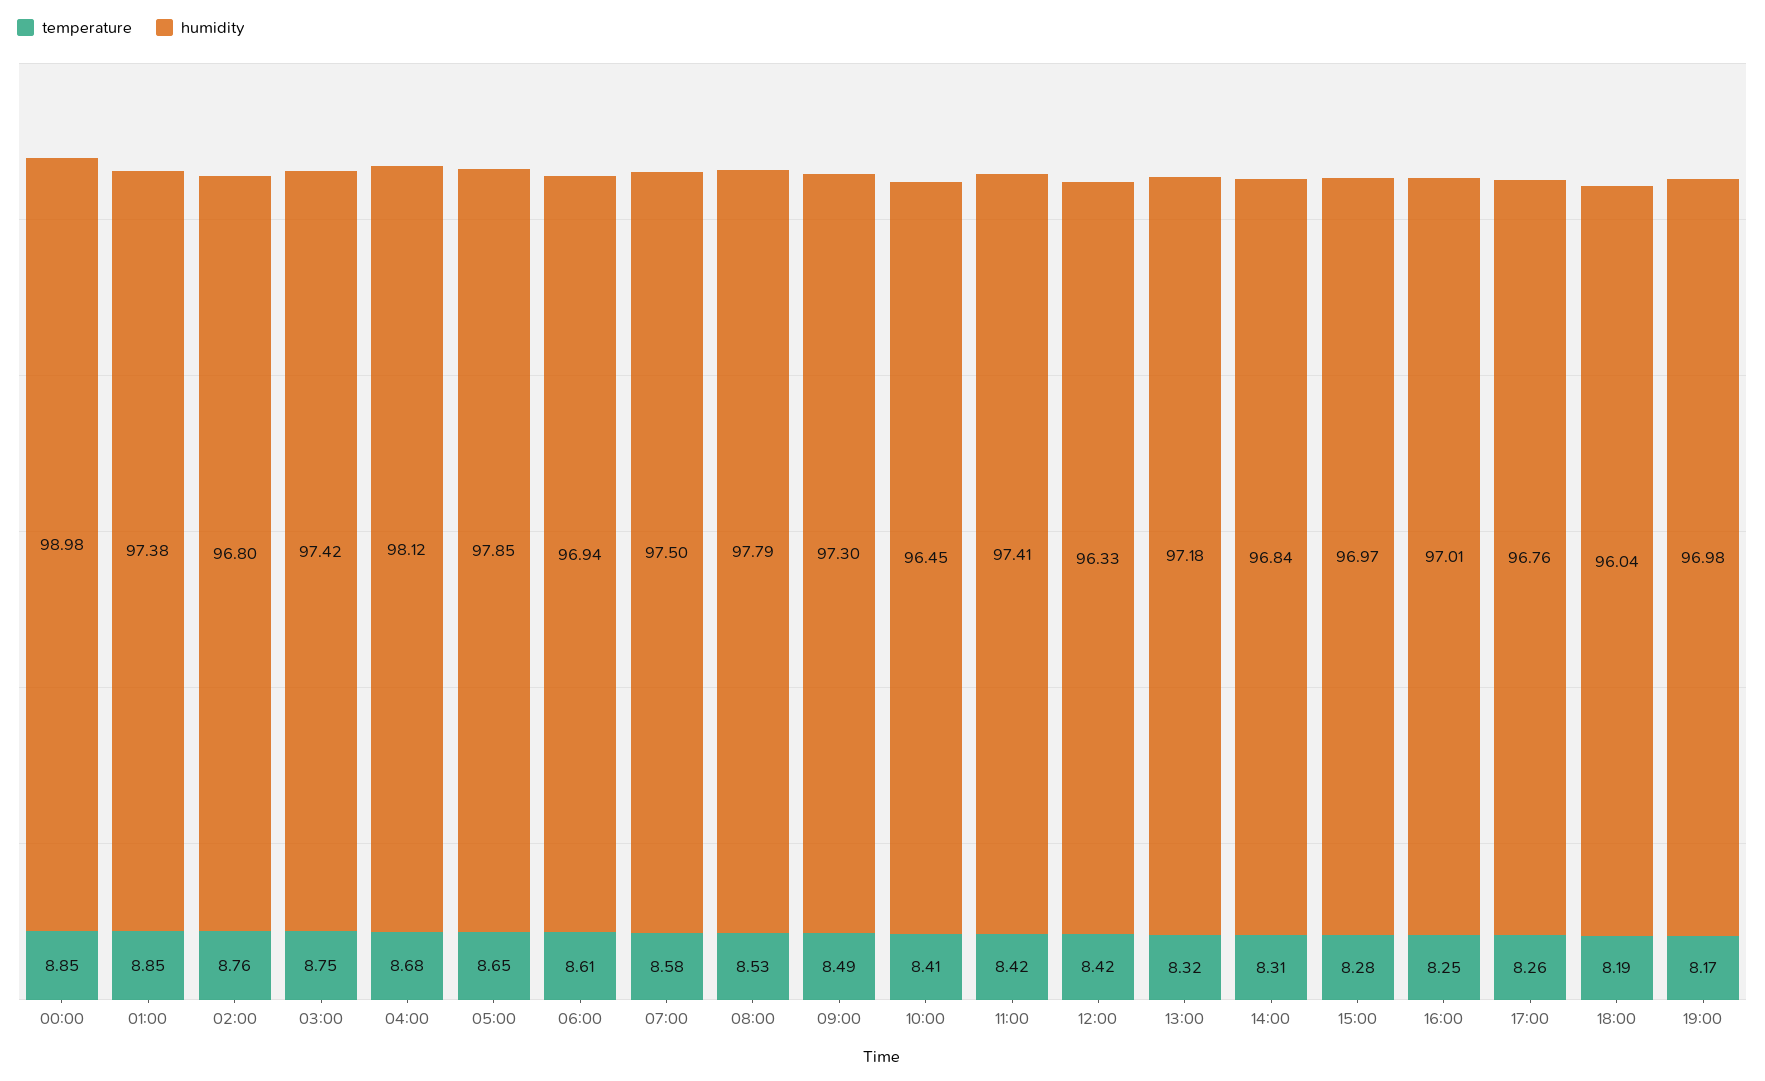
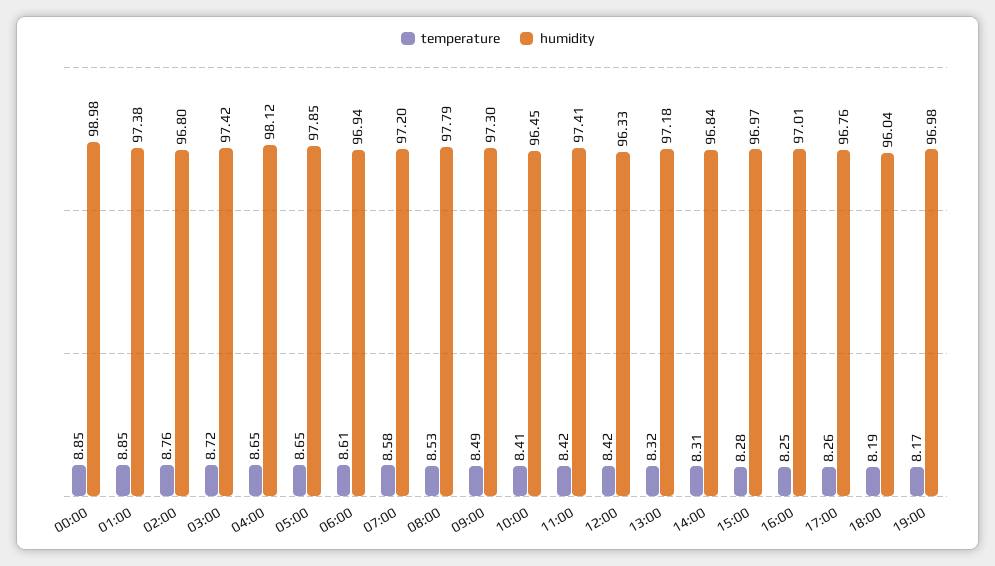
  {
    "temperature": {
      "00:00": 8.85,
      "01:00": 8.85,
      "02:00": 8.76,
-     "03:00": 8.75,
+     "03:00": 8.72,
-     "04:00": 8.68,
+     "04:00": 8.65,
      "05:00": 8.65,
      "06:00": 8.61,
      "07:00": 8.58,
      "08:00": 8.53,
      "09:00": 8.49,
      "10:00": 8.41,
      "11:00": 8.42,
      "12:00": 8.42,
      "13:00": 8.32,
      "14:00": 8.31,
      "15:00": 8.28,
      "16:00": 8.25,
      "17:00": 8.26,
      "18:00": 8.19,
      "19:00": 8.17
    },
    "humidity": {
      "00:00": 98.98,
      "01:00": 97.38,
      "02:00": 96.8,
      "03:00": 97.42,
      "04:00": 98.12,
      "05:00": 97.85,
      "06:00": 96.94,
-     "07:00": 97.5,
+     "07:00": 97.2,
      "08:00": 97.79,
      "09:00": 97.3,
      "10:00": 96.45,
      "11:00": 97.41,
      "12:00": 96.33,
      "13:00": 97.18,
      "14:00": 96.84,
      "15:00": 96.97,
      "16:00": 97.01,
      "17:00": 96.76,
      "18:00": 96.04,
      "19:00": 96.98
    }
  }

